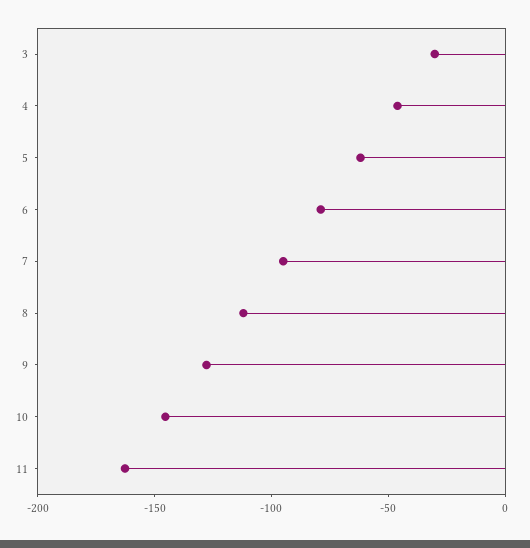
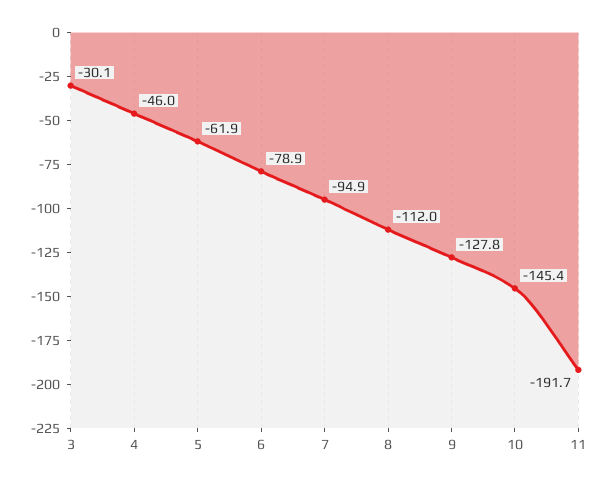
  {
    "3": -30.1,
    "4": -46,
    "5": -61.9,
    "6": -78.9,
    "7": -94.9,
    "8": -112,
    "9": -127.8,
    "10": -145.4,
-   "11": -160
+   "11": -191.7
  }

